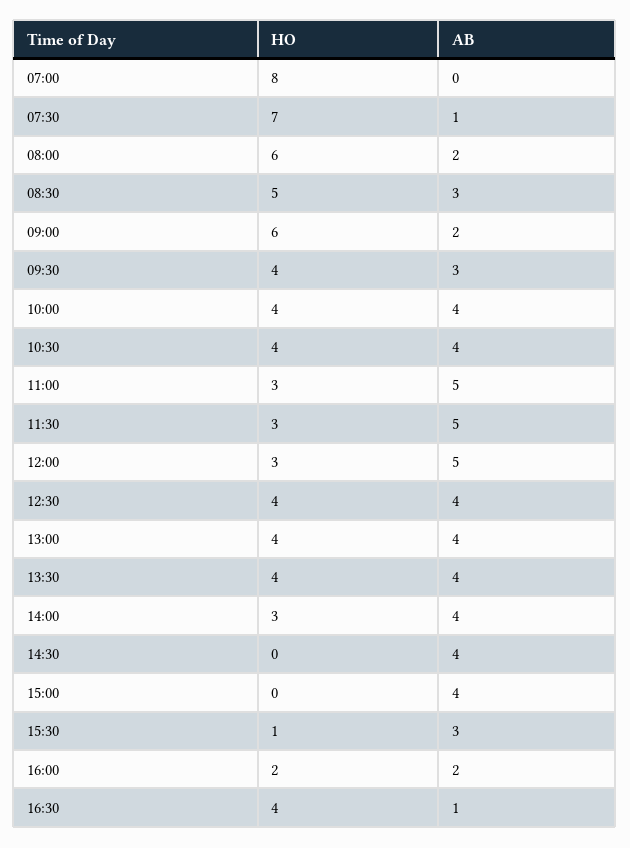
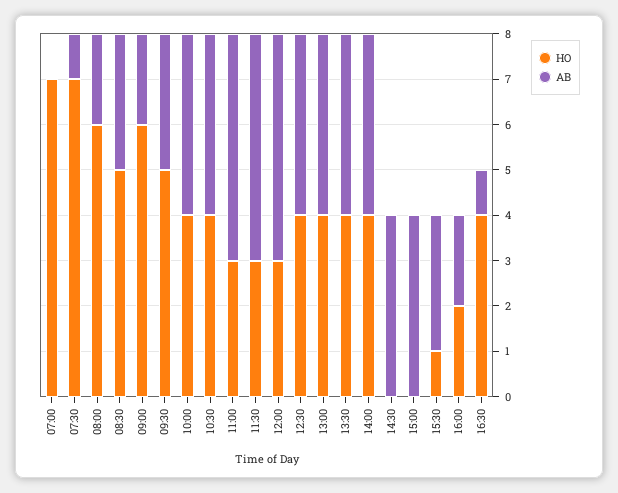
  {
    "HO": {
-     "07:00": 8,
+     "07:00": 7,
      "07:30": 7,
      "08:00": 6,
      "08:30": 5,
      "09:00": 6,
-     "09:30": 4,
+     "09:30": 5,
      "10:00": 4,
      "10:30": 4,
      "11:00": 3,
      "11:30": 3,
      "12:00": 3,
      "12:30": 4,
      "13:00": 4,
      "13:30": 4,
-     "14:00": 3,
+     "14:00": 4,
      "14:30": 0,
      "15:00": 0,
      "15:30": 1,
      "16:00": 2,
      "16:30": 4
    },
    "AB": {
      "07:00": 0,
      "07:30": 1,
      "08:00": 2,
      "08:30": 3,
      "09:00": 2,
      "09:30": 3,
      "10:00": 4,
      "10:30": 4,
      "11:00": 5,
      "11:30": 5,
      "12:00": 5,
      "12:30": 4,
      "13:00": 4,
      "13:30": 4,
      "14:00": 4,
      "14:30": 4,
      "15:00": 4,
      "15:30": 3,
      "16:00": 2,
      "16:30": 1
    }
  }

